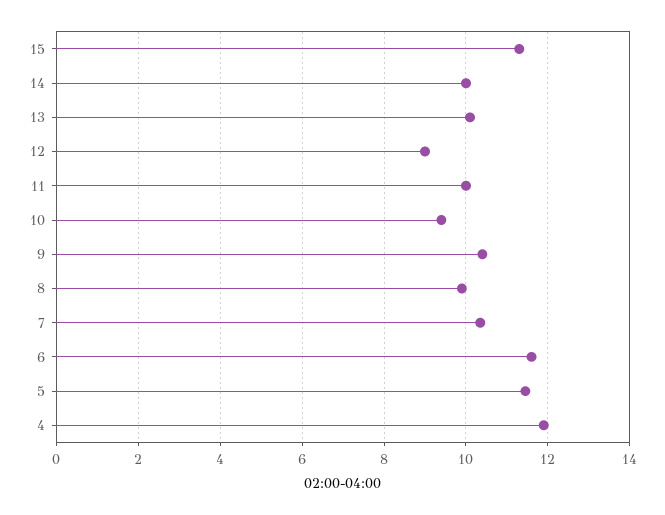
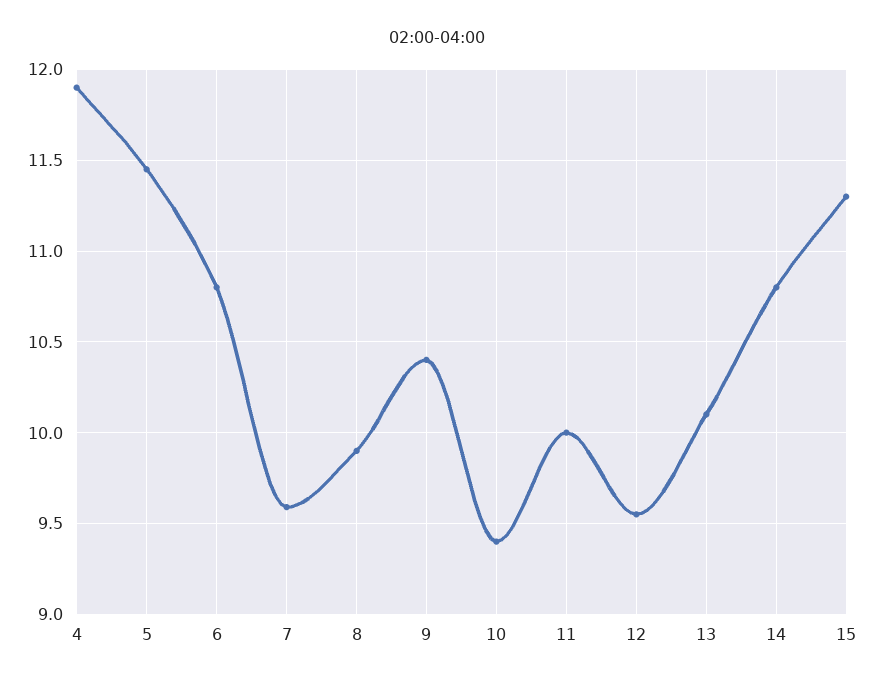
  {
    "15": 11.3,
-   "14": 10,
+   "14": 10.8,
    "13": 10.1,
-   "12": 9,
+   "12": 9.55,
    "11": 10,
    "10": 9.4,
    "9": 10.4,
    "8": 9.9,
-   "7": 10.4,
+   "7": 9.6,
-   "6": 11.6,
+   "6": 10.8,
    "5": 11.45,
    "4": 11.9
  }

